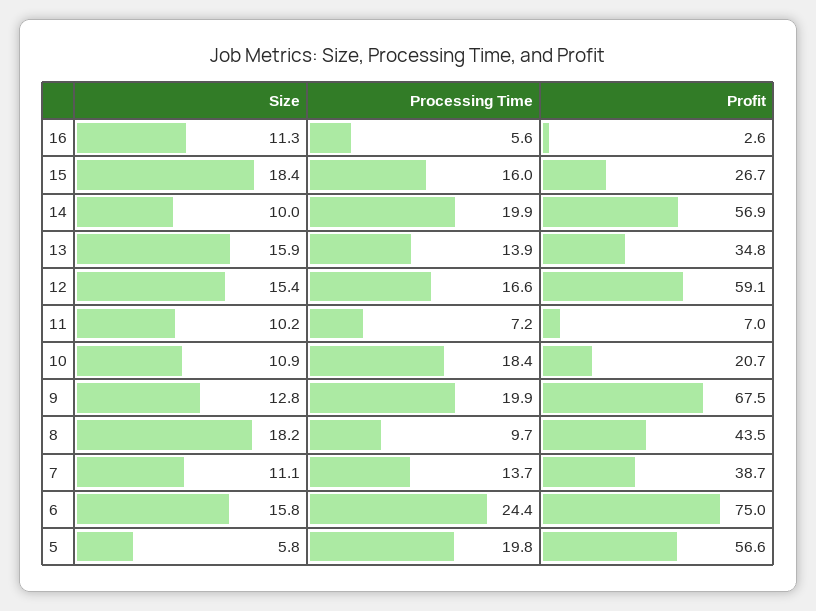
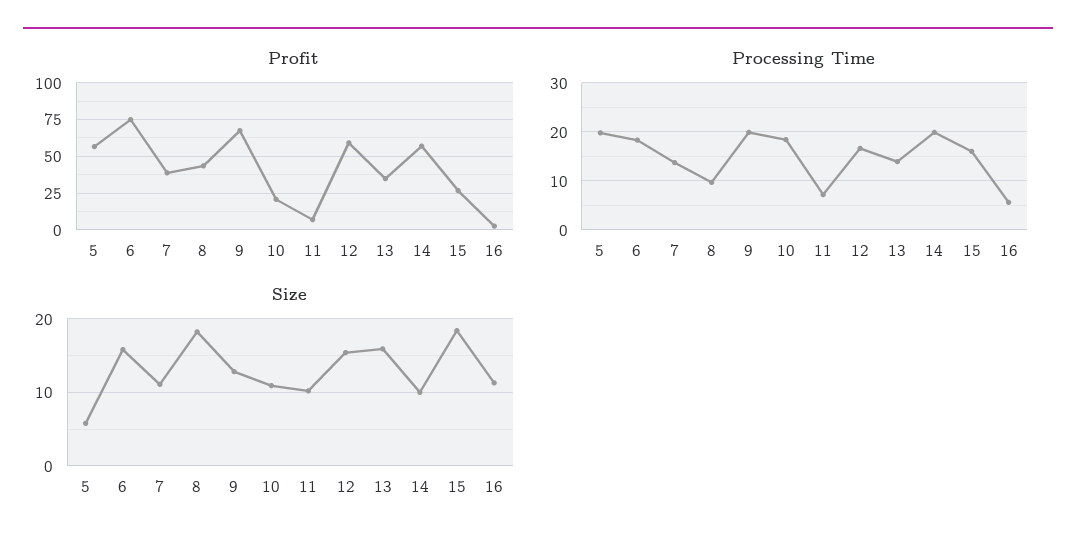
  {
    "Size": {
      "16": 11.3,
      "15": 18.4,
      "14": 10,
      "13": 15.9,
      "12": 15.4,
      "11": 10.2,
      "10": 10.9,
      "9": 12.8,
      "8": 18.2,
      "7": 11.1,
      "6": 15.8,
      "5": 5.8
    },
    "Processing Time": {
      "16": 5.6,
      "15": 16,
      "14": 19.9,
      "13": 13.9,
      "12": 16.6,
      "11": 7.2,
      "10": 18.4,
      "9": 19.9,
      "8": 9.7,
      "7": 13.7,
-     "6": 24.4,
+     "6": 18,
      "5": 19.8
    },
    "Profit": {
      "16": 2.6,
      "15": 26.7,
      "14": 56.9,
      "13": 34.8,
      "12": 59.1,
      "11": 7,
      "10": 20.7,
      "9": 67.5,
      "8": 43.5,
      "7": 38.7,
      "6": 75,
      "5": 56.6
    }
  }

